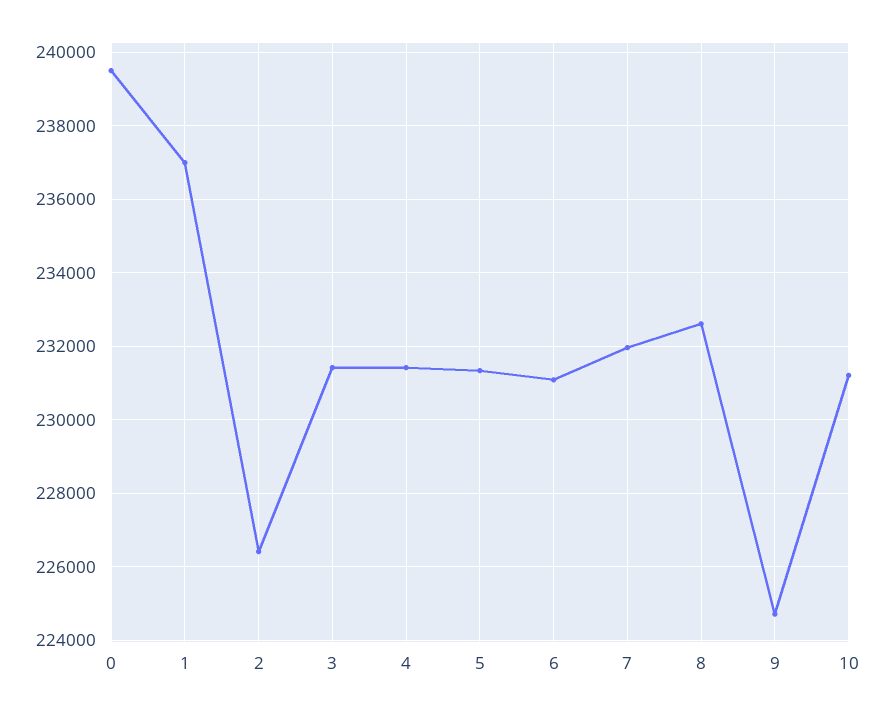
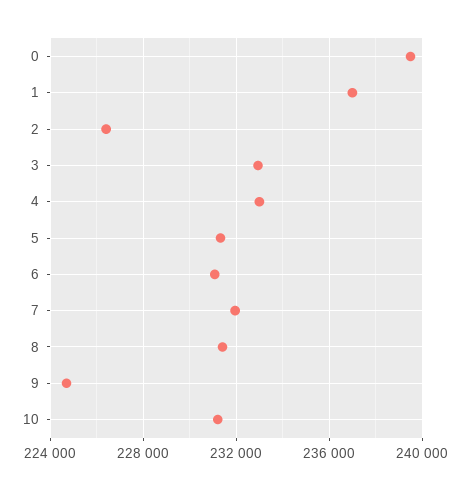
  {
    "0": 239600,
    "1": 237000,
    "2": 226400,
-   "3": 231400,
+   "3": 233000,
-   "4": 231400,
+   "4": 233000,
    "5": 231400,
    "6": 231000,
    "7": 232000,
-   "8": 232600,
+   "8": 231500,
    "9": 224800,
    "10": 231200
  }

